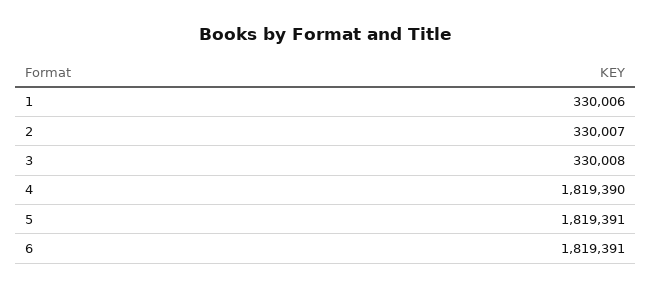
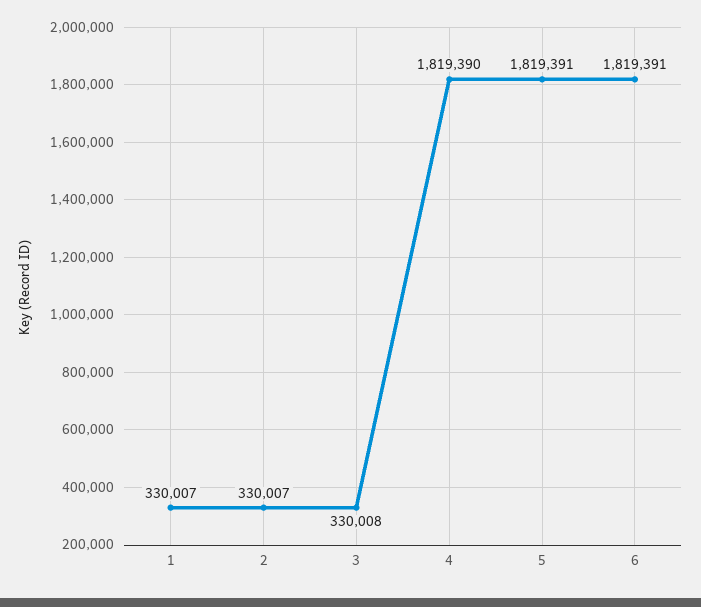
  {
-   "1": 330006,
+   "1": 330007,
    "2": 330007,
    "3": 330008,
    "4": 1819390,
    "5": 1819391,
    "6": 1819391
  }

